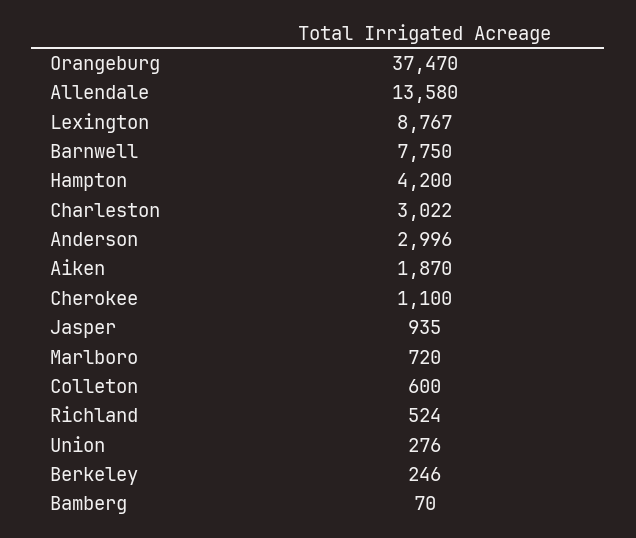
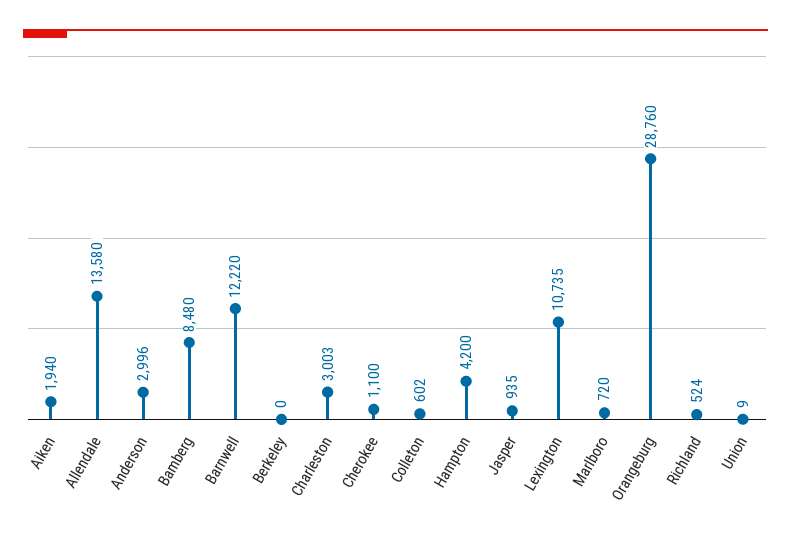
  {
-   "Orangeburg": 37470,
+   "Orangeburg": 28760,
    "Allendale": 13580,
-   "Lexington": 8767,
+   "Lexington": 10735,
-   "Barnwell": 7750,
+   "Barnwell": 12220,
    "Hampton": 4200,
-   "Charleston": 3022,
+   "Charleston": 3003,
    "Anderson": 2996,
-   "Aiken": 1870,
+   "Aiken": 1940,
    "Cherokee": 1100,
    "Jasper": 935,
    "Marlboro": 720,
-   "Colleton": 600,
+   "Colleton": 602,
    "Richland": 524,
-   "Union": 276,
+   "Union": 9,
-   "Berkeley": 246,
+   "Berkeley": 0,
-   "Bamberg": 70
+   "Bamberg": 8480
  }

